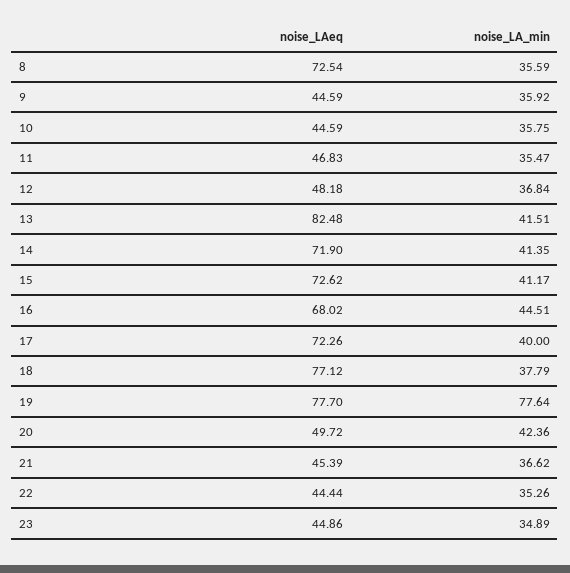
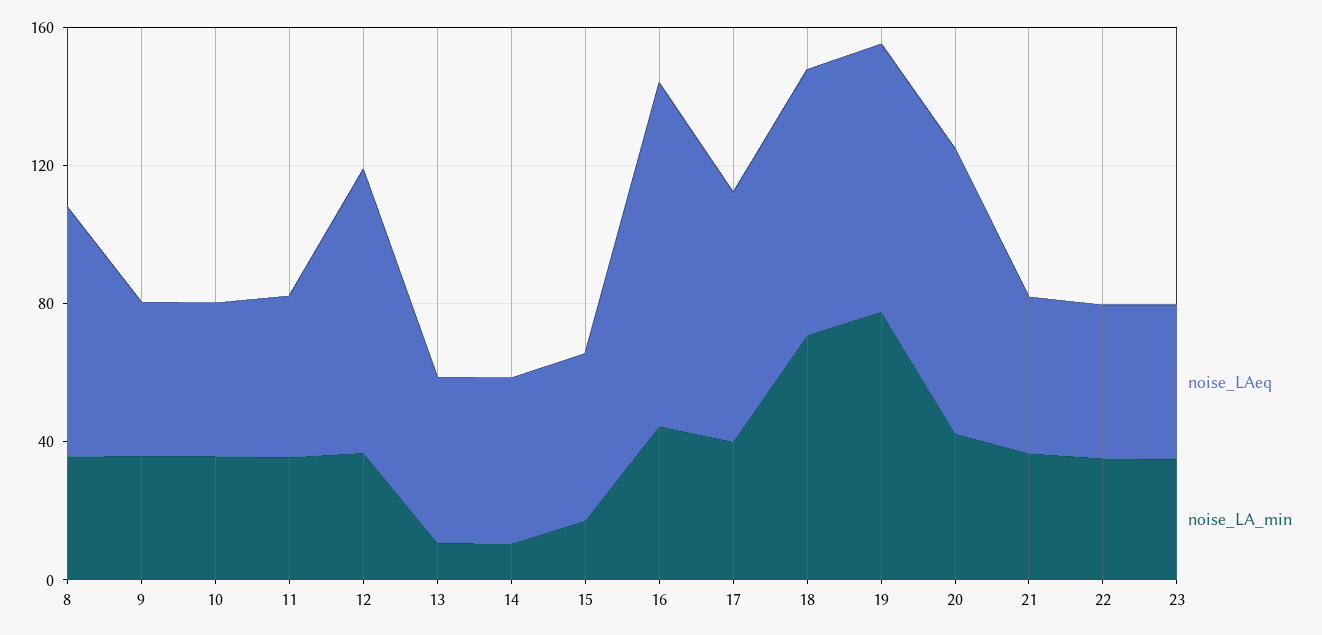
  {
    "noise_LAeq": {
      "8": 72.54,
      "9": 44.59,
      "10": 44.59,
      "11": 46.83,
-     "12": 48.18,
+     "12": 80,
-     "13": 82.48,
+     "13": 50,
-     "14": 71.9,
+     "14": 50,
-     "15": 72.62,
+     "15": 50,
-     "16": 68.02,
+     "16": 100,
      "17": 72.26,
      "18": 77.12,
      "19": 77.7,
-     "20": 49.72,
+     "20": 80,
      "21": 45.39,
      "22": 44.44,
      "23": 44.86
    },
    "noise_LA_min": {
      "8": 35.59,
      "9": 35.92,
      "10": 35.75,
      "11": 35.47,
      "12": 36.84,
-     "13": 41.51,
+     "13": 10,
-     "14": 41.35,
+     "14": 10,
-     "15": 41.17,
+     "15": 20,
      "16": 44.51,
      "17": 40,
-     "18": 37.79,
+     "18": 70,
      "19": 77.64,
      "20": 42.36,
      "21": 36.62,
      "22": 35.26,
      "23": 34.89
    }
  }

